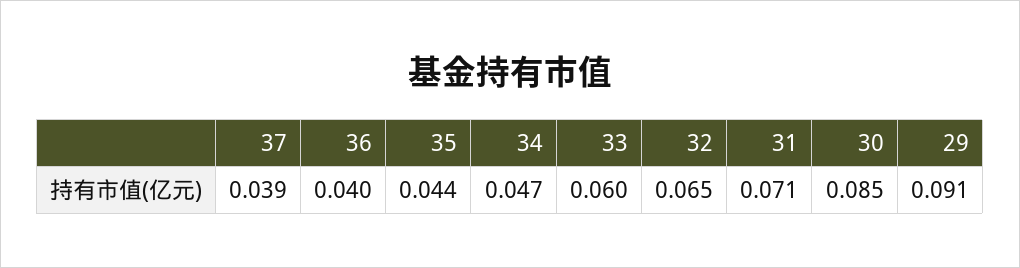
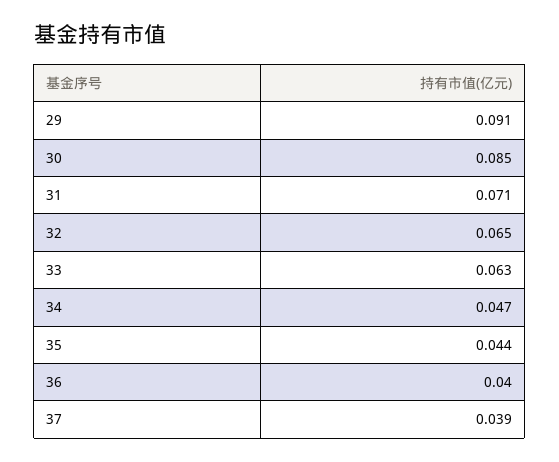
  {
    "37": 0.039,
    "36": 0.04,
    "35": 0.044,
    "34": 0.047,
-   "33": 0.06,
+   "33": 0.063,
    "32": 0.065,
    "31": 0.071,
    "30": 0.085,
    "29": 0.091
  }

